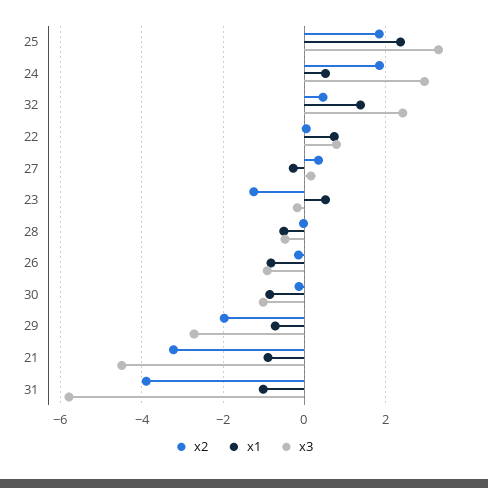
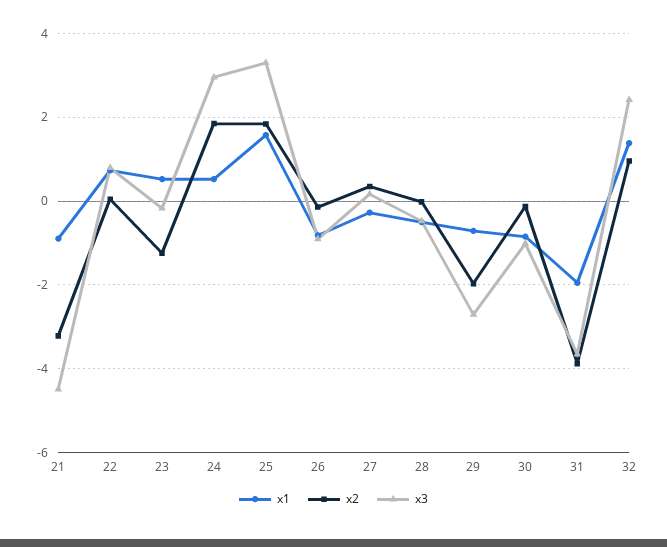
  {
    "x2": {
      "25": 1.8,
      "24": 1.8,
-     "32": 0.4,
+     "32": 1,
      "22": 0,
      "27": 0.4,
      "23": -1.2,
      "28": 0,
      "26": -0.2,
      "30": -0.2,
      "29": -2,
      "21": -3.2,
      "31": -3.8
    },
    "x1": {
-     "25": 2.4,
+     "25": 1.6,
      "24": 0.6,
      "32": 1.4,
      "22": 0.8,
      "27": -0.2,
      "23": 0.6,
      "28": -0.6,
      "26": -0.8,
      "30": -0.8,
      "29": -0.8,
      "21": -0.8,
-     "31": -1
+     "31": -2
    },
    "x3": {
      "25": 3.4,
      "24": 3,
      "32": 2.4,
      "22": 0.8,
      "27": 0.2,
      "23": -0.2,
      "28": -0.4,
      "26": -1,
      "30": -1,
      "29": -2.8,
      "21": -4.4,
-     "31": -5.8
+     "31": -3.6
    }
  }

